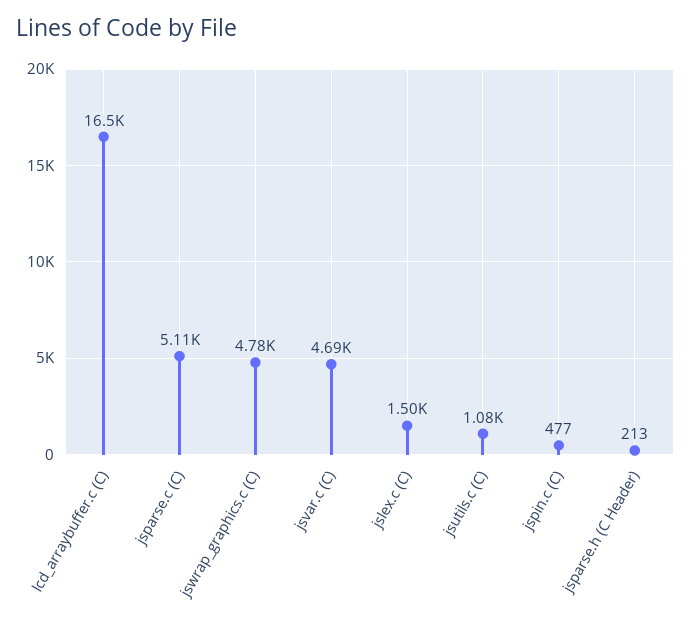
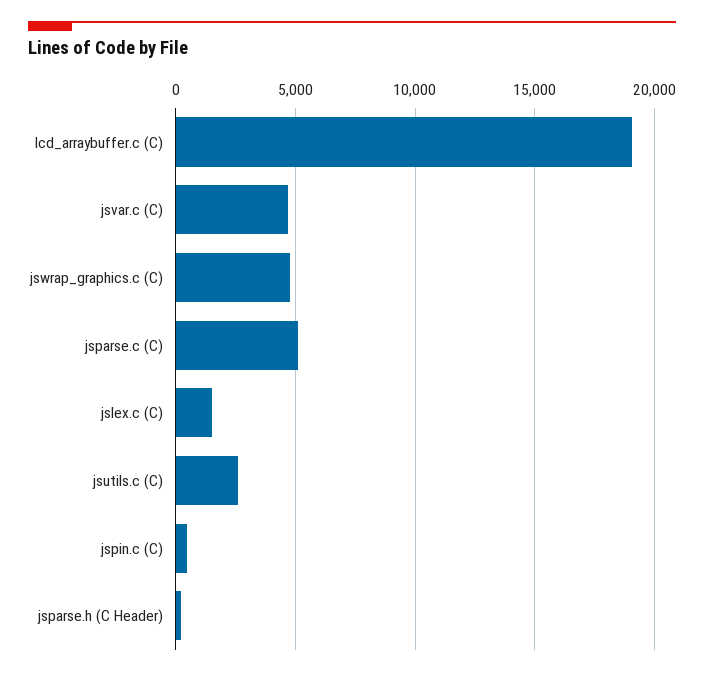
  {
-   "lcd_arraybuffer.c (C)": 16500,
+   "lcd_arraybuffer.c (C)": 19000,
    "jsparse.c (C)": 5110,
    "jswrap_graphics.c (C)": 4780,
    "jsvar.c (C)": 4690,
    "jslex.c (C)": 1500,
-   "jsutils.c (C)": 1080,
+   "jsutils.c (C)": 2500,
    "jspin.c (C)": 477,
    "jsparse.h (C Header)": 213
  }

